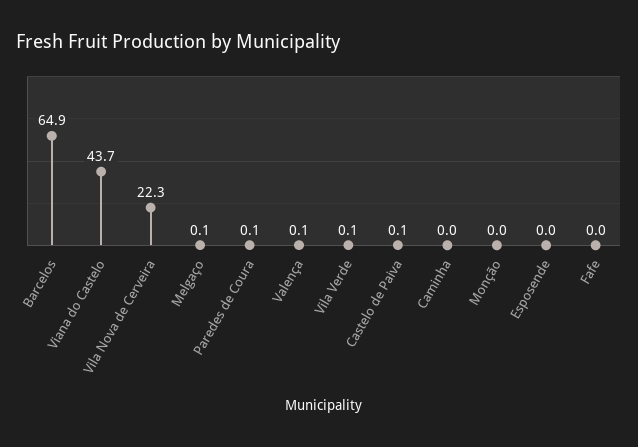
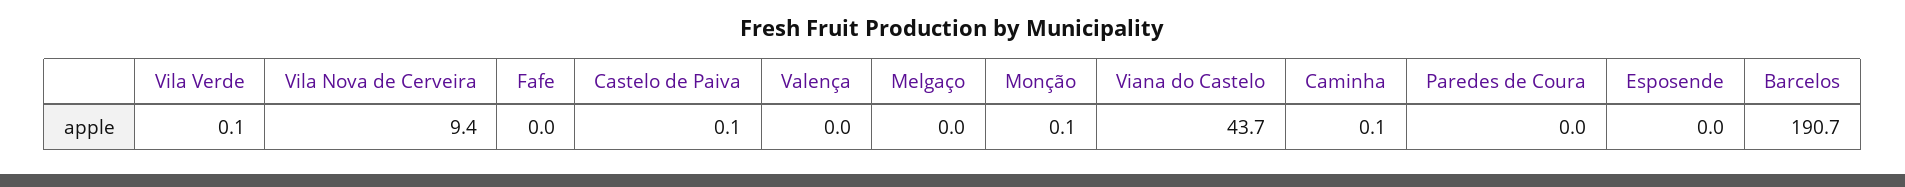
  {
-   "Barcelos": 64.9,
+   "Barcelos": 190.7,
    "Viana do Castelo": 43.7,
-   "Vila Nova de Cerveira": 22.3,
+   "Vila Nova de Cerveira": 9.4,
-   "Melgaço": 0.1,
+   "Melgaço": 0,
-   "Paredes de Coura": 0.1,
+   "Paredes de Coura": 0,
-   "Valença": 0.1,
+   "Valença": 0,
    "Vila Verde": 0.1,
    "Castelo de Paiva": 0.1,
-   "Caminha": 0,
+   "Caminha": 0.1,
-   "Monção": 0,
+   "Monção": 0.1,
    "Esposende": 0,
    "Fafe": 0
  }

